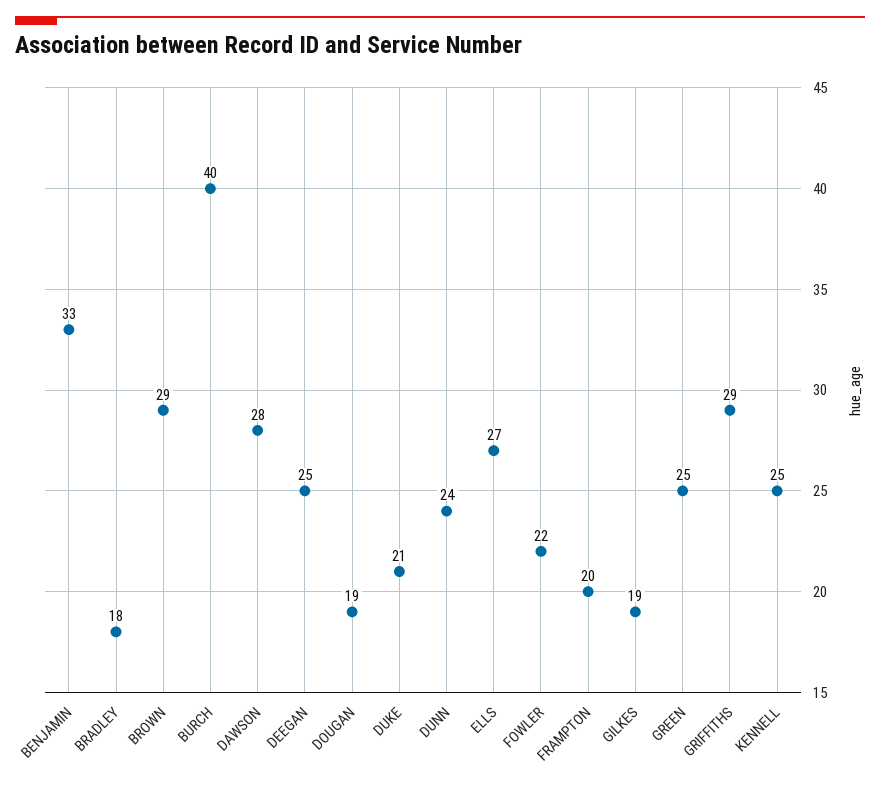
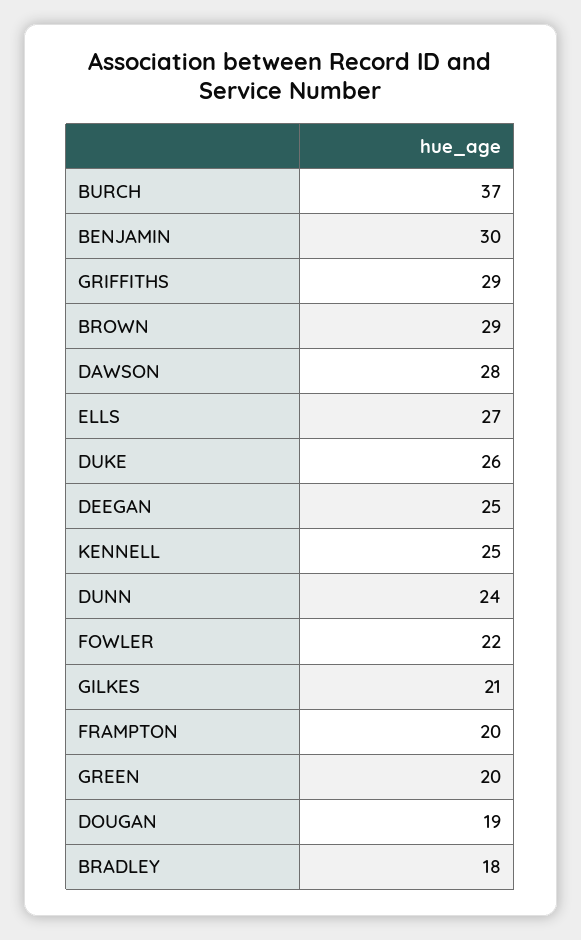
  {
-   "BENJAMIN": 33,
+   "BENJAMIN": 30,
    "BRADLEY": 18,
    "BROWN": 29,
-   "BURCH": 40,
+   "BURCH": 37,
    "DAWSON": 28,
    "DEEGAN": 25,
    "DOUGAN": 19,
-   "DUKE": 21,
+   "DUKE": 26,
    "DUNN": 24,
    "ELLS": 27,
    "FOWLER": 22,
    "FRAMPTON": 20,
-   "GILKES": 19,
+   "GILKES": 21,
-   "GREEN": 25,
+   "GREEN": 20,
    "GRIFFITHS": 29,
    "KENNELL": 25
  }

